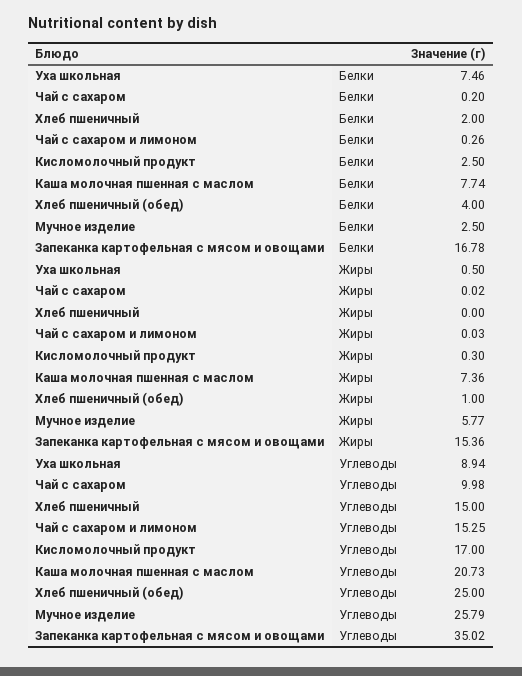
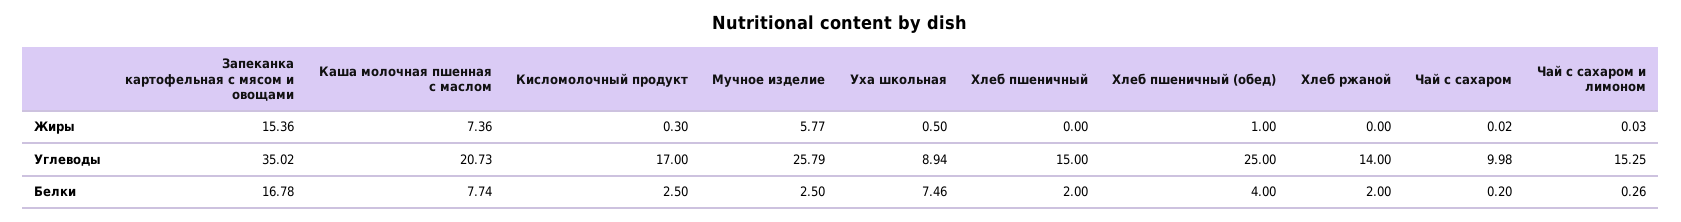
  {
    "Уха школьная": {
      "Белки": 7.46,
      "Жиры": 0.5,
      "Углеводы": 8.94
    },
    "Чай с сахаром": {
      "Белки": 0.2,
      "Жиры": 0.02,
      "Углеводы": 9.98
    },
    "Хлеб пшеничный": {
      "Белки": 2,
      "Жиры": 0,
      "Углеводы": 15
    },
    "Чай с сахаром и лимоном": {
      "Белки": 0.26,
      "Жиры": 0.03,
      "Углеводы": 15.25
    },
    "Кисломолочный продукт": {
      "Белки": 2.5,
      "Жиры": 0.3,
      "Углеводы": 17
    },
    "Каша молочная пшенная с маслом": {
      "Белки": 7.74,
      "Жиры": 7.36,
      "Углеводы": 20.73
    },
    "Хлеб пшеничный (обед)": {
      "Белки": 4,
      "Жиры": 1,
      "Углеводы": 25
    },
    "Мучное изделие": {
      "Белки": 2.5,
      "Жиры": 5.77,
      "Углеводы": 25.79
    },
    "Запеканка картофельная с мясом и овощами": {
      "Белки": 16.78,
      "Жиры": 15.36,
      "Углеводы": 35.02
-   }
+   },
+   "Хлеб ржаной": {
+     "Жиры": 0,
+     "Углеводы": 14,
+     "Белки": 2
+   }
  }

